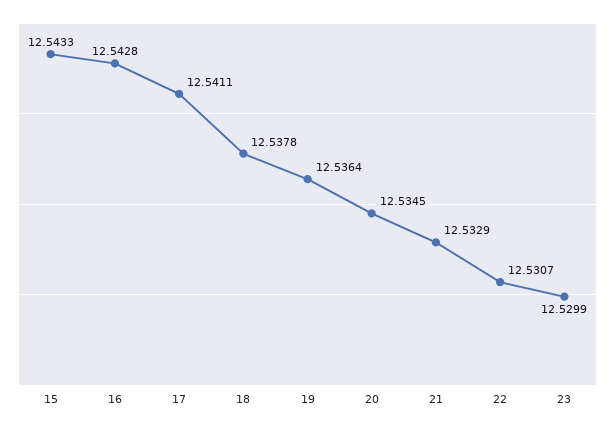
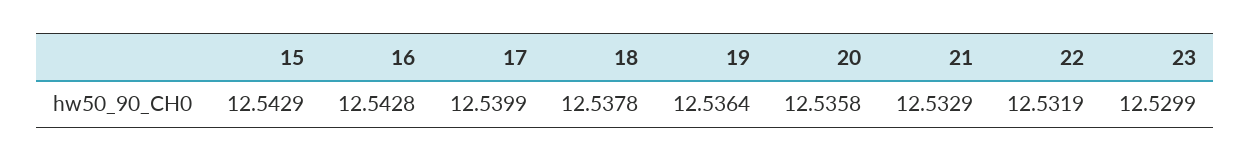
  {
-   "15": 12.5433,
+   "15": 12.5429,
    "16": 12.5428,
-   "17": 12.5411,
+   "17": 12.5399,
    "18": 12.5378,
    "19": 12.5364,
-   "20": 12.5345,
+   "20": 12.5358,
    "21": 12.5329,
-   "22": 12.5307,
+   "22": 12.5319,
    "23": 12.5299
  }

